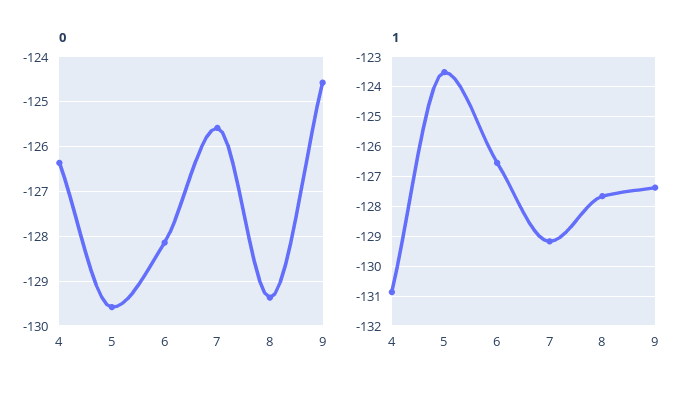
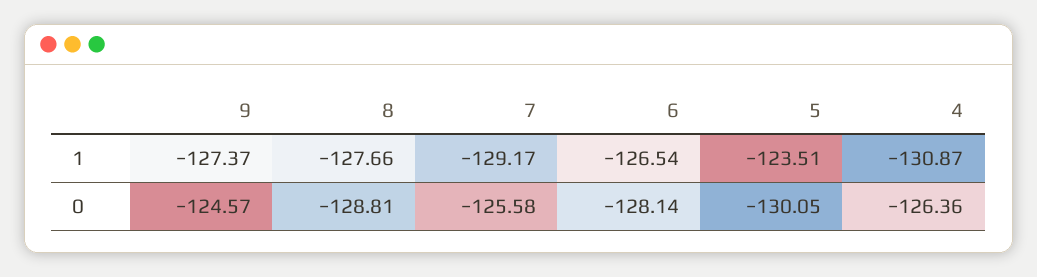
  {
    "0": {
      "4": -126.36,
-     "5": -129.6,
+     "5": -130.05,
      "6": -128.14,
      "7": -125.58,
-     "8": -129.4,
+     "8": -128.81,
      "9": -124.57
    },
    "1": {
      "4": -130.87,
      "5": -123.51,
      "6": -126.54,
      "7": -129.17,
      "8": -127.66,
      "9": -127.37
    }
  }

